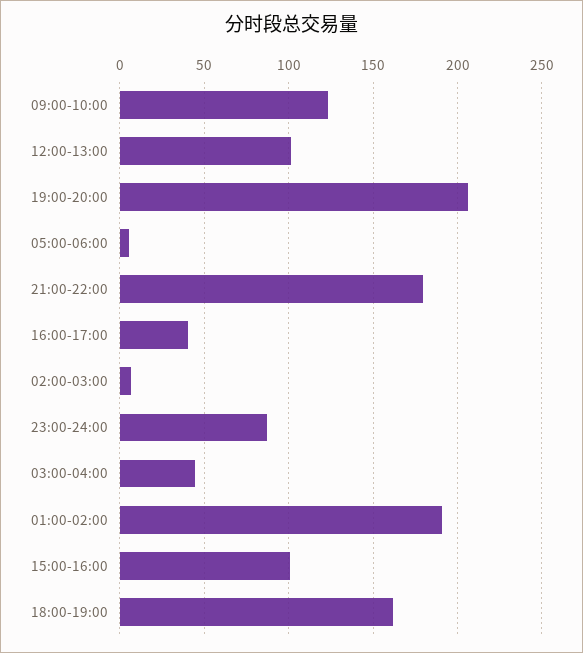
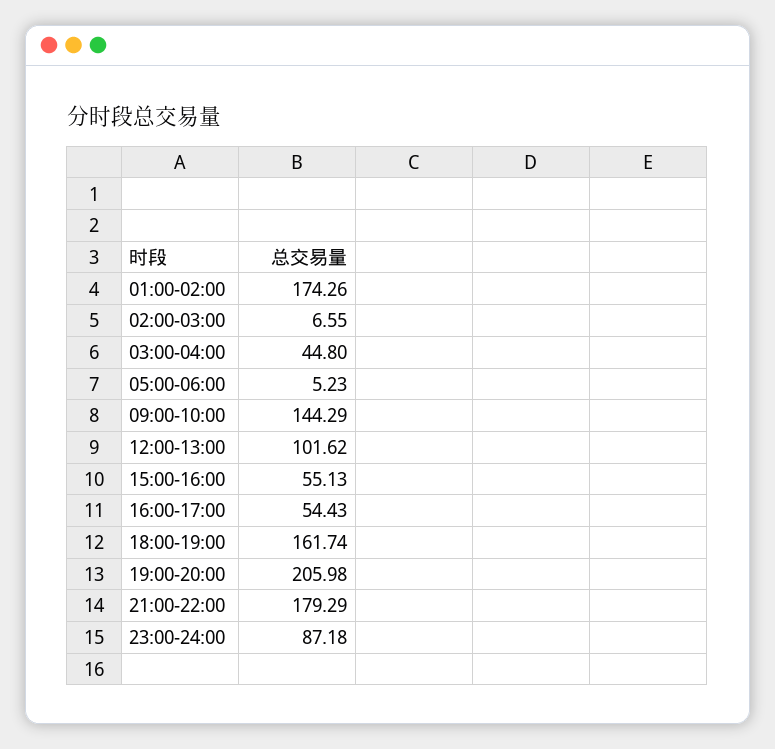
  {
-   "09:00-10:00": 125,
+   "09:00-10:00": 144.29,
    "12:00-13:00": 101.62,
    "19:00-20:00": 205.98,
    "05:00-06:00": 5.23,
    "21:00-22:00": 179.29,
-   "16:00-17:00": 40,
+   "16:00-17:00": 54.43,
    "02:00-03:00": 6.55,
    "23:00-24:00": 87.18,
    "03:00-04:00": 44.8,
-   "01:00-02:00": 190,
+   "01:00-02:00": 174.26,
-   "15:00-16:00": 100,
+   "15:00-16:00": 55.13,
    "18:00-19:00": 161.74
  }

